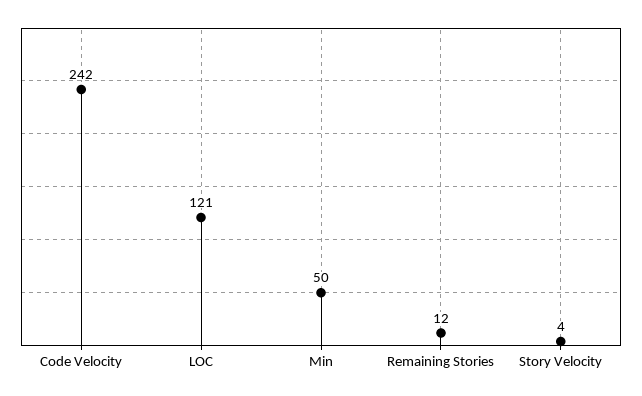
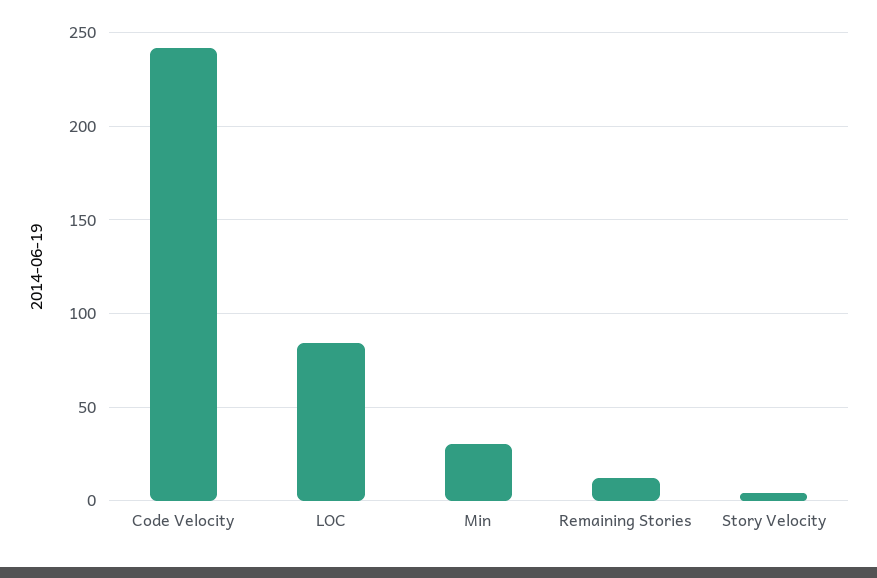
  {
    "Code Velocity": 242,
-   "LOC": 121,
+   "LOC": 85,
-   "Min": 50,
+   "Min": 30,
    "Remaining Stories": 12,
    "Story Velocity": 4
  }

